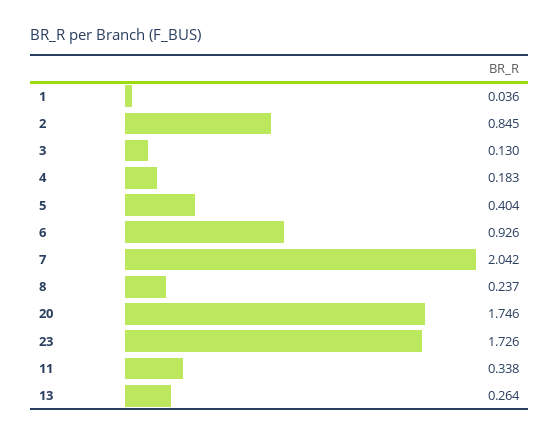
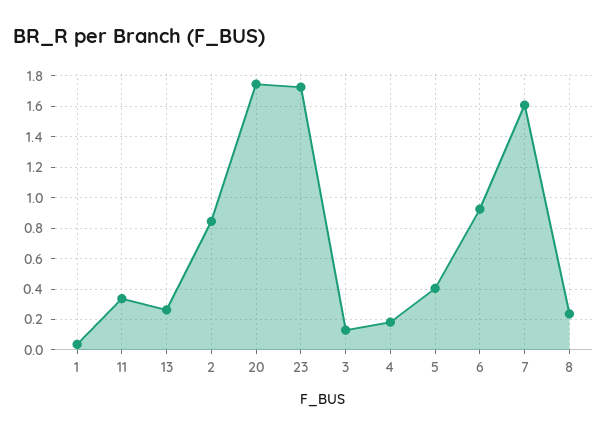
  {
    "1": 0.036,
    "2": 0.845,
    "3": 0.13,
    "4": 0.183,
    "5": 0.404,
    "6": 0.926,
-   "7": 2.042,
+   "7": 1.6,
    "8": 0.237,
    "20": 1.746,
    "23": 1.726,
    "11": 0.338,
    "13": 0.264
  }

